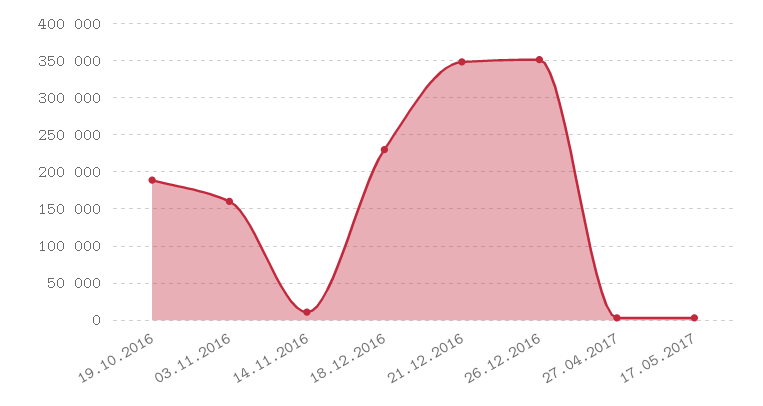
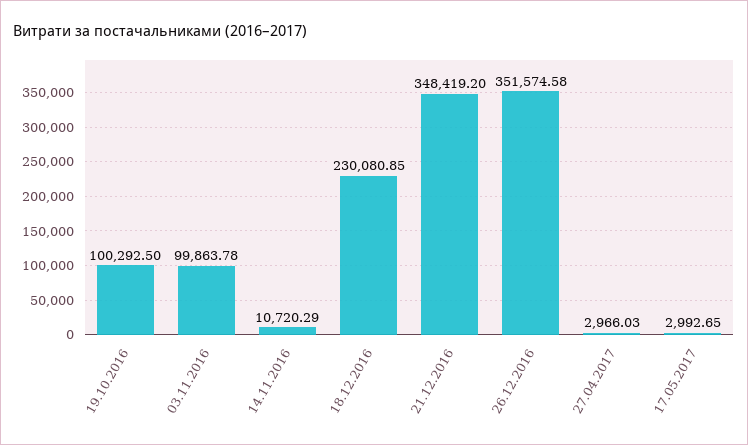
  {
-   "19.10.2016": 190000,
+   "19.10.2016": 100292.5,
-   "03.11.2016": 160000,
+   "03.11.2016": 99863.78,
    "14.11.2016": 10720.29,
    "18.12.2016": 230080.85,
    "21.12.2016": 348419.2,
    "26.12.2016": 351574.58,
    "27.04.2017": 2966.03,
    "17.05.2017": 2992.65
  }

